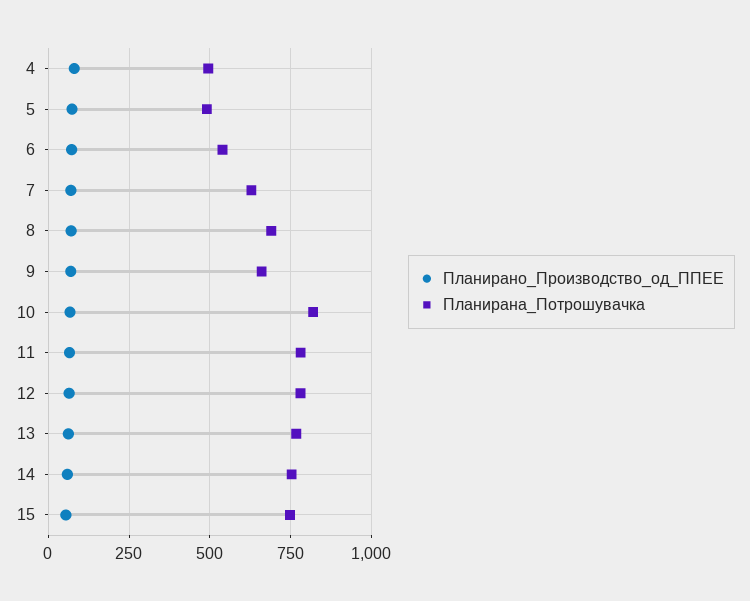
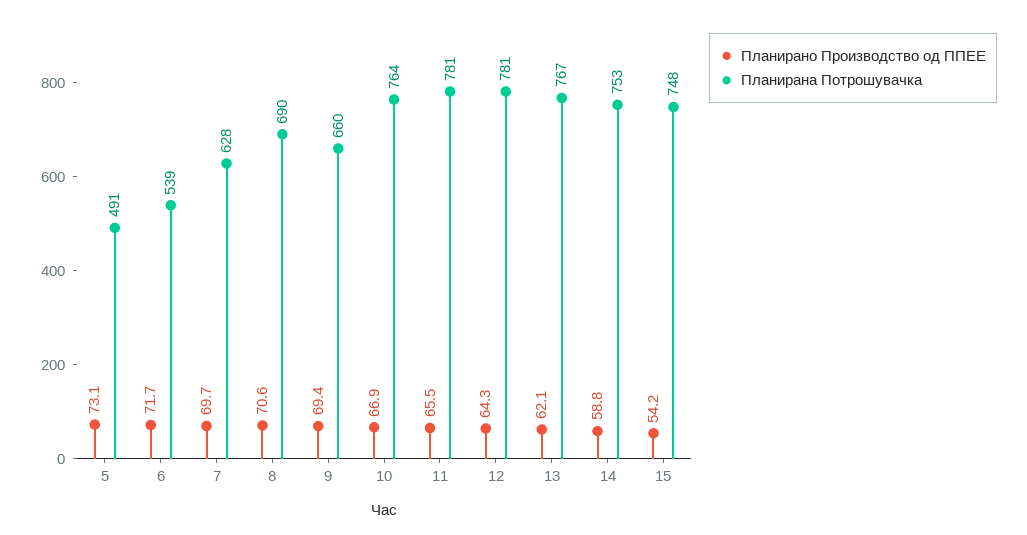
  {
    "Планирано_Производство_од_ППЕЕ": {
-     "4": 75,
      "5": 73.1,
      "6": 71.7,
      "7": 69.7,
      "8": 70.6,
      "9": 69.4,
      "10": 66.9,
      "11": 65.5,
      "12": 64.3,
      "13": 62.1,
      "14": 58.8,
      "15": 54.2
    },
    "Планирана_Потрошувачка": {
-     "4": 500,
      "5": 491,
      "6": 539,
      "7": 628,
      "8": 690,
      "9": 660,
-     "10": 825,
+     "10": 764,
      "11": 781,
      "12": 781,
      "13": 767,
      "14": 753,
      "15": 748
    }
  }

